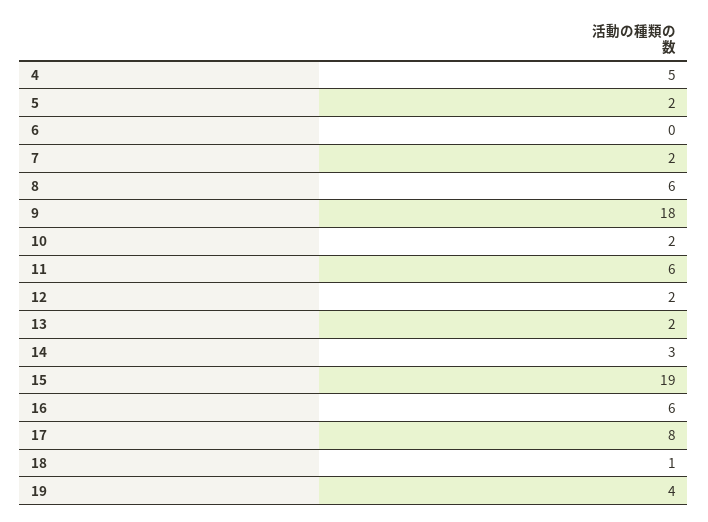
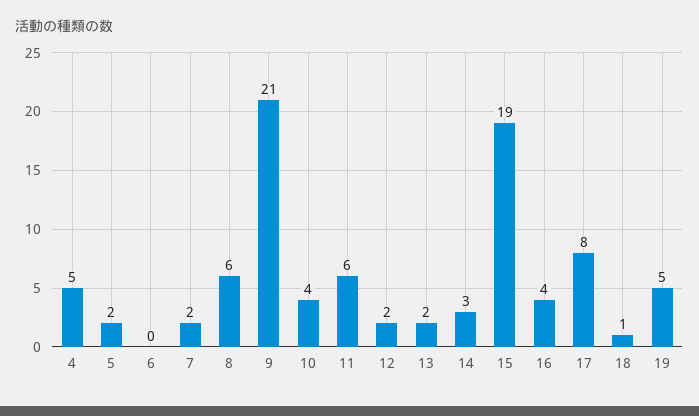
  {
    "4": 5,
    "5": 2,
    "6": 0,
    "7": 2,
    "8": 6,
-   "9": 18,
+   "9": 21,
-   "10": 2,
+   "10": 4,
    "11": 6,
    "12": 2,
    "13": 2,
    "14": 3,
    "15": 19,
-   "16": 6,
+   "16": 4,
    "17": 8,
    "18": 1,
-   "19": 4
+   "19": 5
  }

